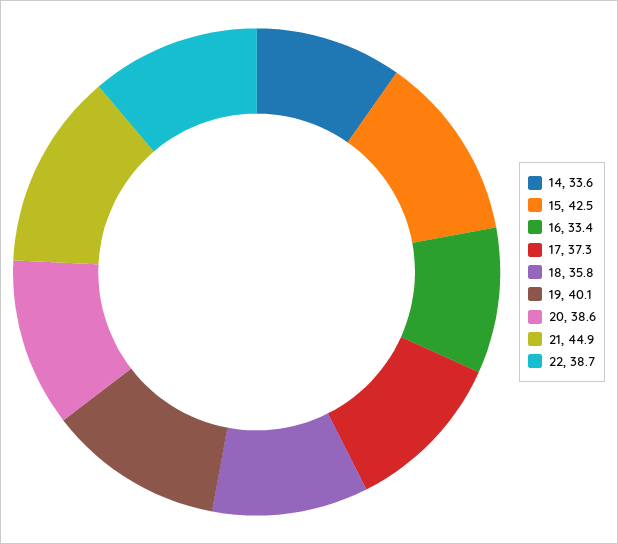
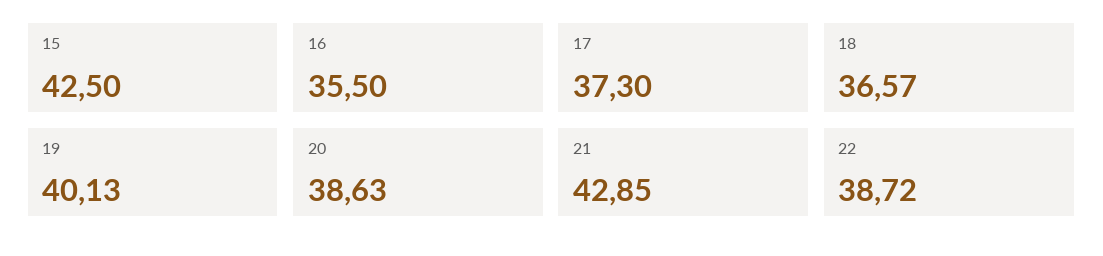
  {
-   "14": 33.6,
    "15": 42.5,
-   "16": 33.4,
+   "16": 35.5,
    "17": 37.3,
-   "18": 35.8,
+   "18": 36.57,
    "19": 40.13,
    "20": 38.63,
-   "21": 44.9,
+   "21": 42.85,
    "22": 38.72
  }

